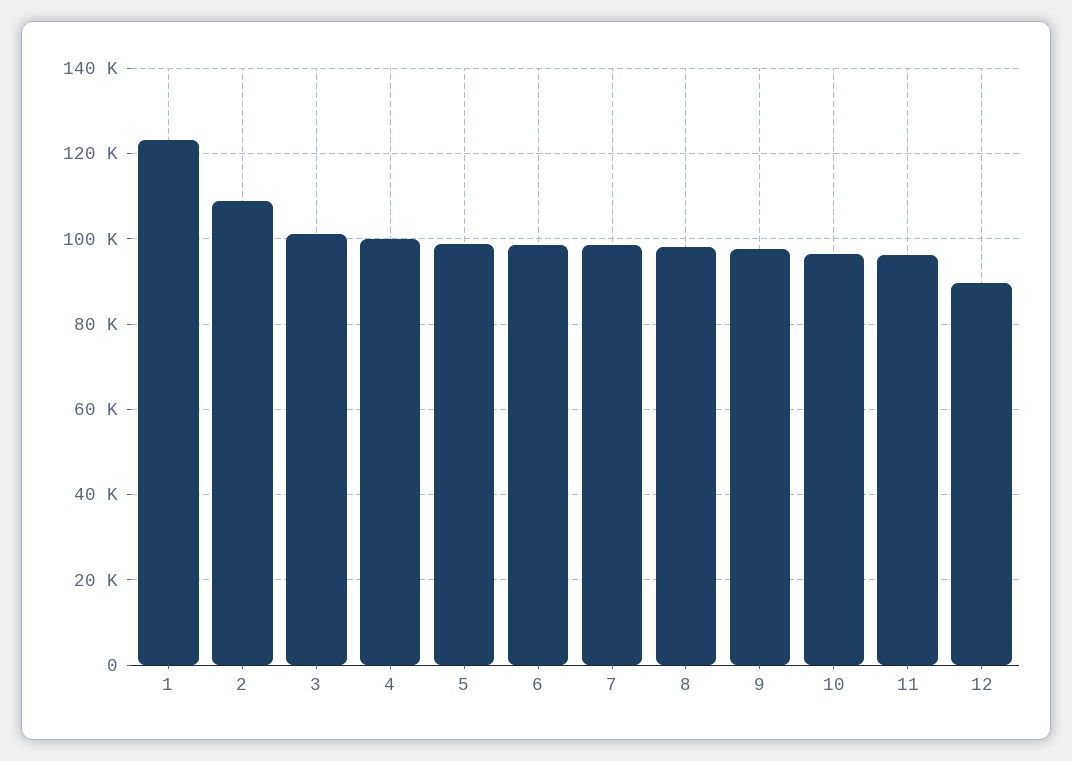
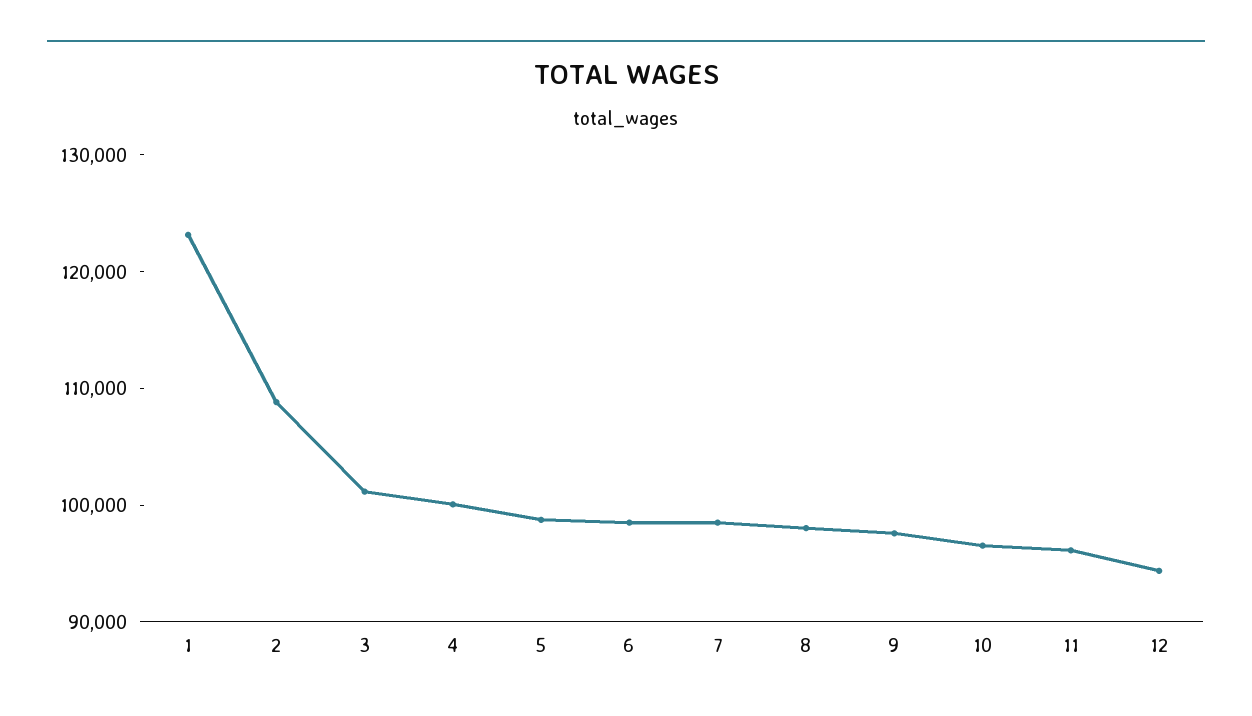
  {
    "1": 124000,
    "2": 108000,
    "3": 102000,
    "4": 100000,
    "5": 98000,
    "6": 98000,
    "7": 98000,
    "8": 98000,
    "9": 98000,
    "10": 96000,
    "11": 96000,
-   "12": 90000
+   "12": 94000
  }

